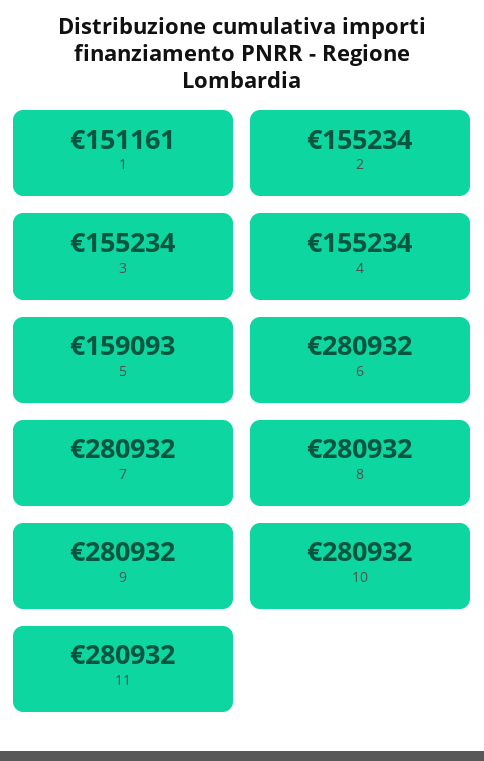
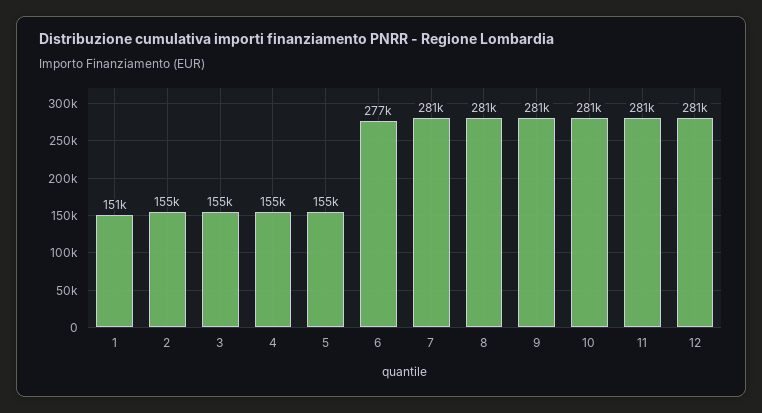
  {
    "1": 151161,
    "2": 155234,
    "3": 155234,
    "4": 155234,
-   "5": 159093,
+   "5": 155000,
-   "6": 280932,
+   "6": 277000,
    "7": 280932,
    "8": 280932,
    "9": 280932,
    "10": 280932,
-   "11": 280932
+   "11": 280932,
+   "12": 281000
  }

